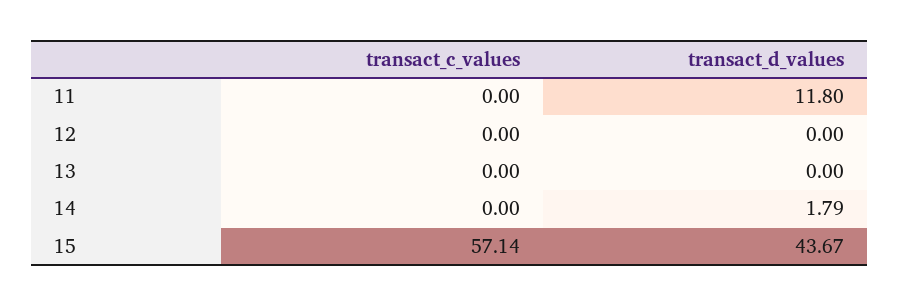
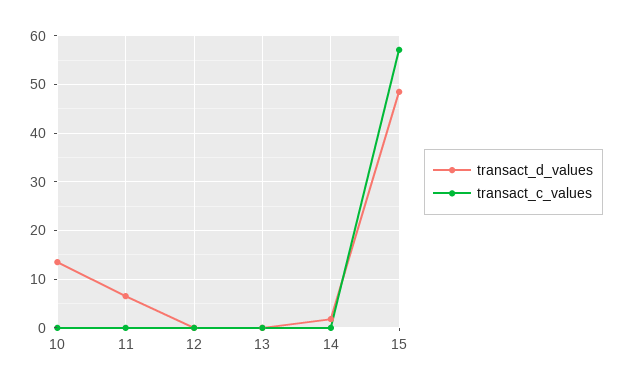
  {
    "transact_c_values": {
      "11": 0,
      "12": 0,
      "13": 0,
      "14": 0,
-     "15": 57.14
+     "15": 57.14,
+     "10": 0
    },
    "transact_d_values": {
-     "11": 11.8,
+     "11": 6,
      "12": 0,
      "13": 0,
      "14": 1.79,
-     "15": 43.67
+     "15": 48,
+     "10": 14
    }
  }

